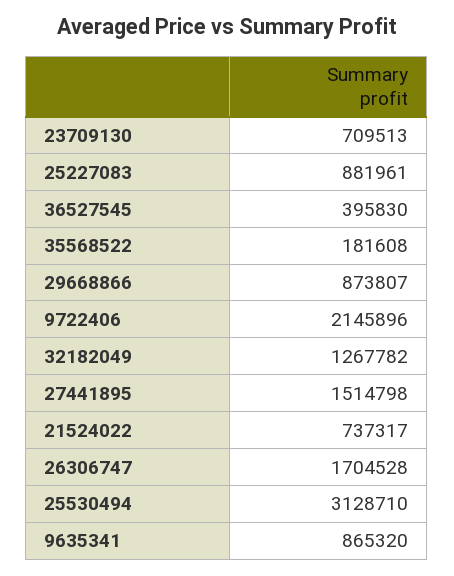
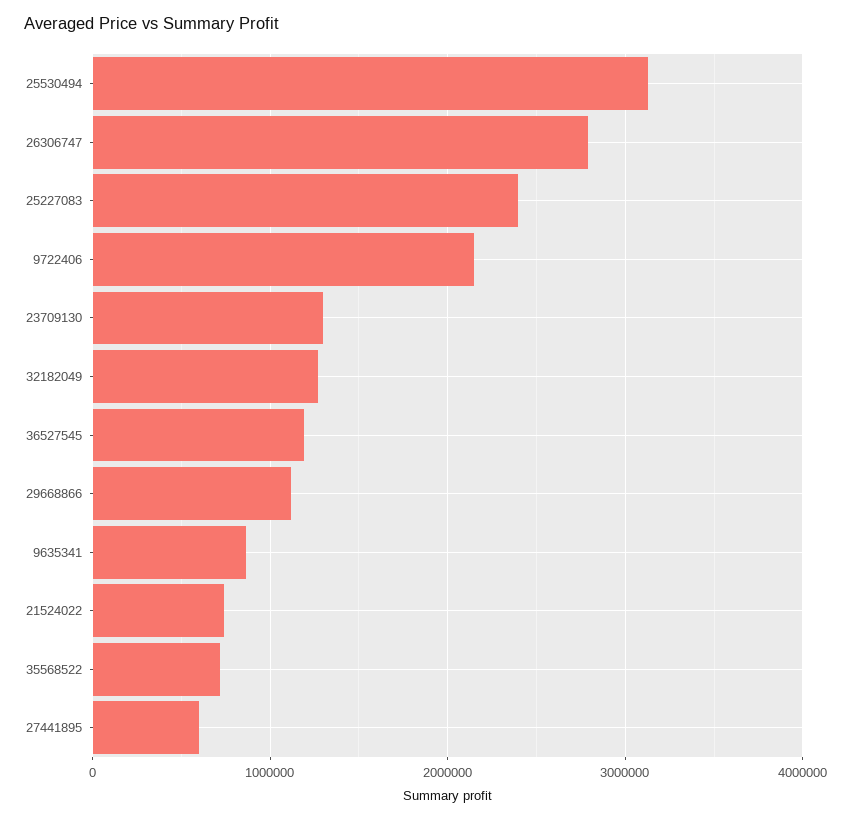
  {
-   "23709130": 709513,
+   "23709130": 1300000,
-   "25227083": 881961,
+   "25227083": 2400000,
-   "36527545": 395830,
+   "36527545": 1200000,
-   "35568522": 181608,
+   "35568522": 700000,
-   "29668866": 873807,
+   "29668866": 1100000,
    "9722406": 2145896,
    "32182049": 1267782,
-   "27441895": 1514798,
+   "27441895": 600000,
    "21524022": 737317,
-   "26306747": 1704528,
+   "26306747": 2800000,
    "25530494": 3128710,
    "9635341": 865320
  }

